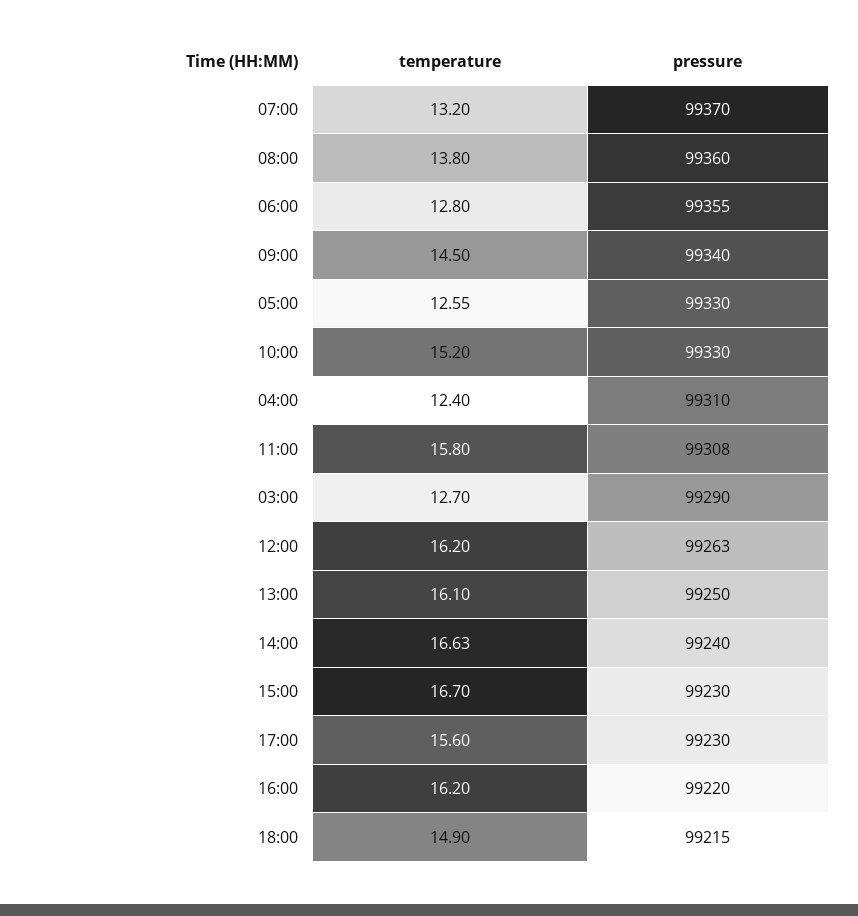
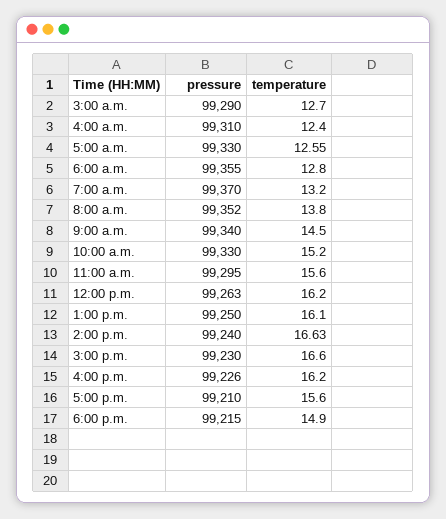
  {
    "temperature": {
      "07:00": 13.2,
      "08:00": 13.8,
      "06:00": 12.8,
      "09:00": 14.5,
      "05:00": 12.55,
      "10:00": 15.2,
      "04:00": 12.4,
-     "11:00": 15.8,
+     "11:00": 15.6,
      "03:00": 12.7,
      "12:00": 16.2,
      "13:00": 16.1,
      "14:00": 16.63,
-     "15:00": 16.7,
+     "15:00": 16.6,
      "17:00": 15.6,
      "16:00": 16.2,
      "18:00": 14.9
    },
    "pressure": {
      "07:00": 99370,
-     "08:00": 99360,
+     "08:00": 99352,
      "06:00": 99355,
      "09:00": 99340,
      "05:00": 99330,
      "10:00": 99330,
      "04:00": 99310,
-     "11:00": 99308,
+     "11:00": 99295,
      "03:00": 99290,
      "12:00": 99263,
      "13:00": 99250,
      "14:00": 99240,
      "15:00": 99230,
-     "17:00": 99230,
+     "17:00": 99210,
-     "16:00": 99220,
+     "16:00": 99226,
      "18:00": 99215
    }
  }

